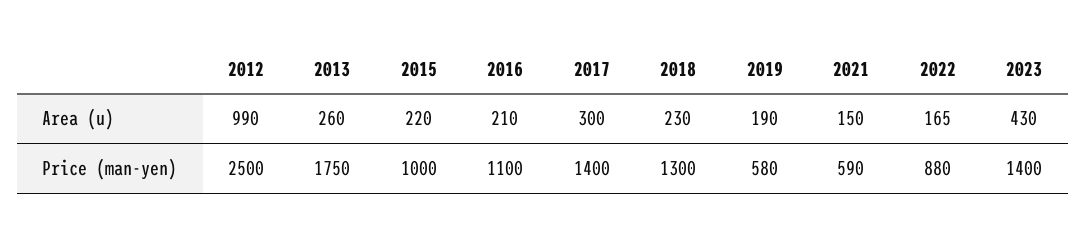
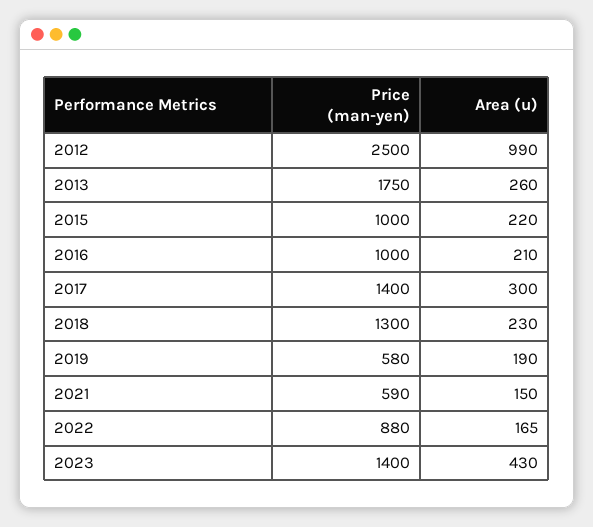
  {
    "2012": {
      "Area (u)": 990,
      "Price (man-yen)": 2500
    },
    "2013": {
      "Area (u)": 260,
      "Price (man-yen)": 1750
    },
    "2015": {
      "Area (u)": 220,
      "Price (man-yen)": 1000
    },
    "2016": {
      "Area (u)": 210,
-     "Price (man-yen)": 1100
+     "Price (man-yen)": 1000
    },
    "2017": {
      "Area (u)": 300,
      "Price (man-yen)": 1400
    },
    "2018": {
      "Area (u)": 230,
      "Price (man-yen)": 1300
    },
    "2019": {
      "Area (u)": 190,
      "Price (man-yen)": 580
    },
    "2021": {
      "Area (u)": 150,
      "Price (man-yen)": 590
    },
    "2022": {
      "Area (u)": 165,
      "Price (man-yen)": 880
    },
    "2023": {
      "Area (u)": 430,
      "Price (man-yen)": 1400
    }
  }

